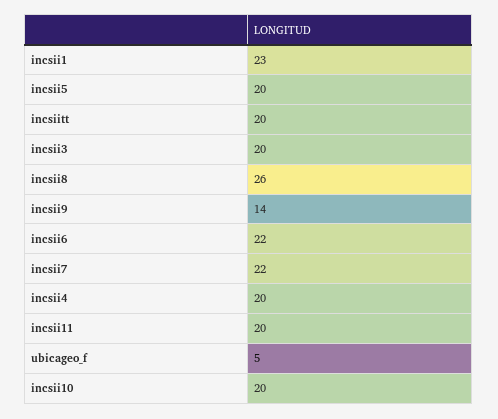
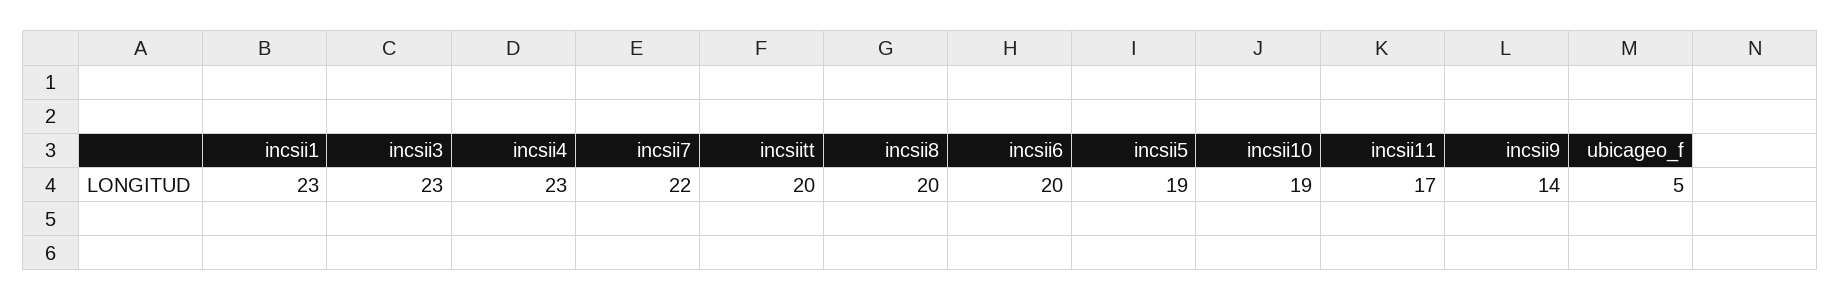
  {
    "incsii1": 23,
-   "incsii5": 20,
+   "incsii5": 19,
    "incsiitt": 20,
-   "incsii3": 20,
+   "incsii3": 23,
-   "incsii8": 26,
+   "incsii8": 20,
    "incsii9": 14,
-   "incsii6": 22,
+   "incsii6": 20,
    "incsii7": 22,
-   "incsii4": 20,
+   "incsii4": 23,
-   "incsii11": 20,
+   "incsii11": 17,
    "ubicageo_f": 5,
-   "incsii10": 20
+   "incsii10": 19
  }

